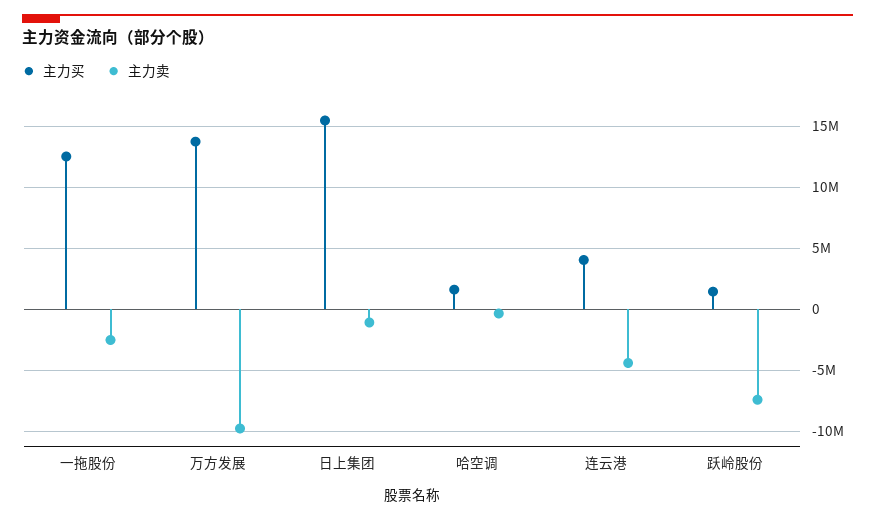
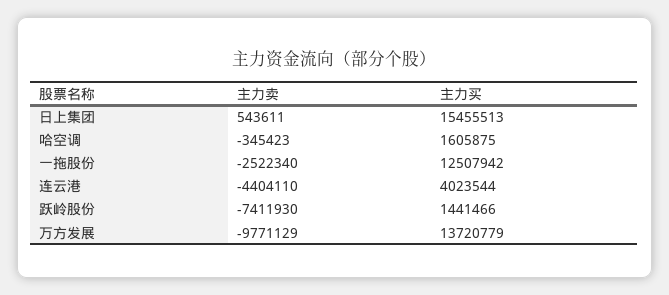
  {
    "主力买": {
      "一拖股份": 12507942,
      "万方发展": 13720779,
      "日上集团": 15455513,
      "哈空调": 1605875,
      "连云港": 4023544,
      "跃岭股份": 1441466
    },
    "主力卖": {
      "一拖股份": -2522340,
      "万方发展": -9771129,
-     "日上集团": -1000000,
+     "日上集团": 543611,
      "哈空调": -345423,
      "连云港": -4404110,
      "跃岭股份": -7411930
    }
  }

